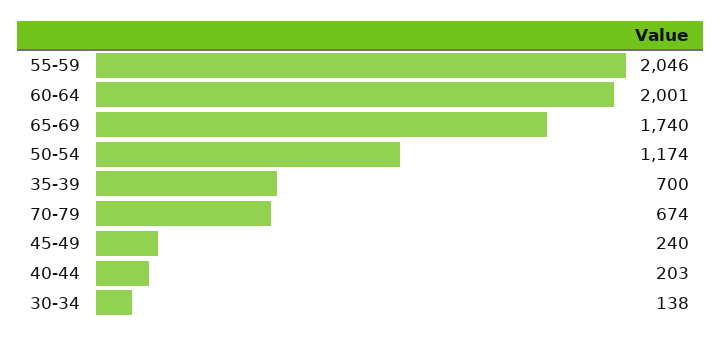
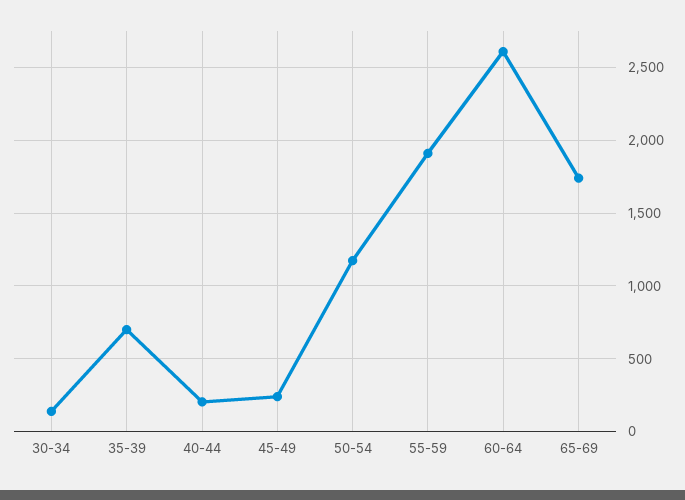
  {
-   "55-59": 2046,
+   "55-59": 1900,
-   "60-64": 2001,
+   "60-64": 2600,
    "65-69": 1740,
    "50-54": 1174,
    "35-39": 700,
-   "70-79": 674,
    "45-49": 240,
    "40-44": 203,
    "30-34": 138
  }

